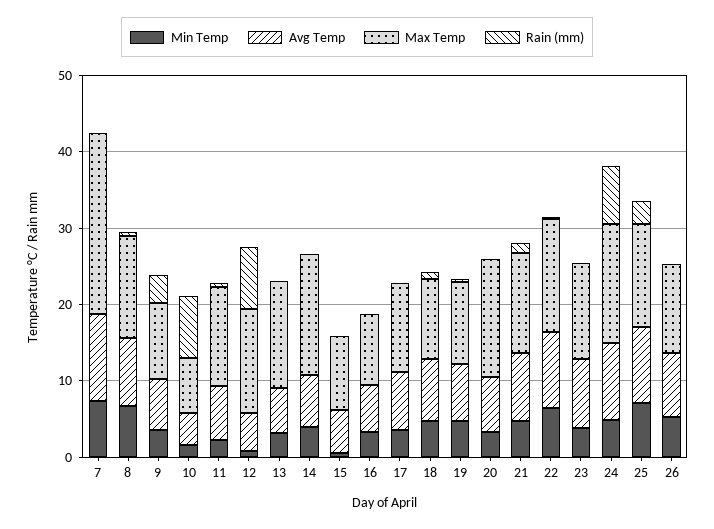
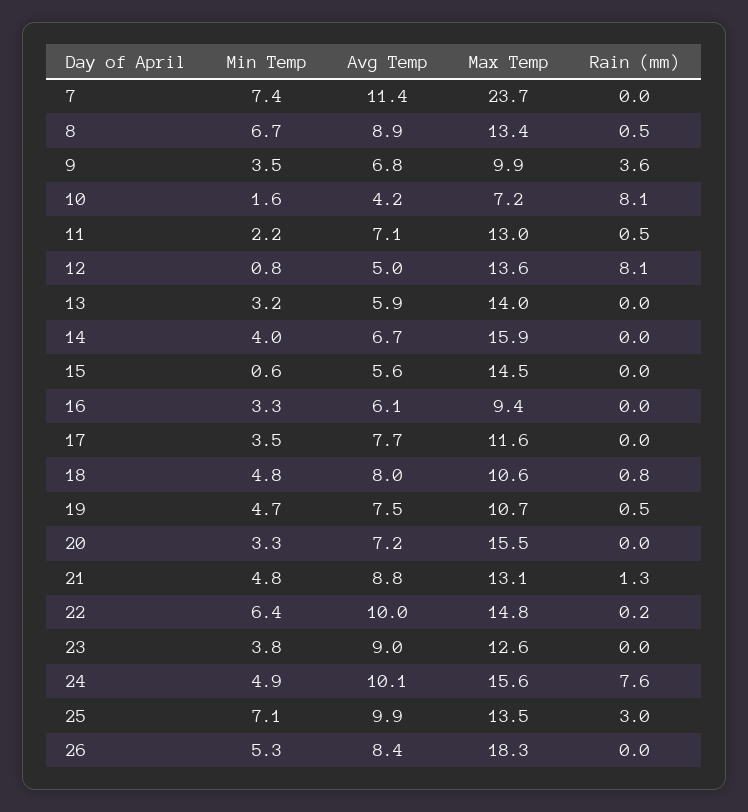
  {
    "Min Temp": {
      "7": 7.4,
      "8": 6.7,
      "9": 3.5,
      "10": 1.6,
      "11": 2.2,
      "12": 0.8,
      "13": 3.2,
      "14": 4,
      "15": 0.6,
      "16": 3.3,
      "17": 3.5,
      "18": 4.8,
      "19": 4.7,
      "20": 3.3,
      "21": 4.8,
      "22": 6.4,
      "23": 3.8,
      "24": 4.9,
      "25": 7.1,
      "26": 5.3
    },
    "Avg Temp": {
      "7": 11.4,
      "8": 8.9,
      "9": 6.8,
      "10": 4.2,
      "11": 7.1,
      "12": 5,
      "13": 5.9,
      "14": 6.7,
      "15": 5.6,
      "16": 6.1,
      "17": 7.7,
      "18": 8,
      "19": 7.5,
      "20": 7.2,
      "21": 8.8,
      "22": 10,
      "23": 9,
      "24": 10.1,
      "25": 9.9,
      "26": 8.4
    },
    "Max Temp": {
      "7": 23.7,
      "8": 13.4,
      "9": 9.9,
      "10": 7.2,
      "11": 13,
      "12": 13.6,
      "13": 14,
      "14": 15.9,
-     "15": 10,
+     "15": 14.5,
      "16": 9.4,
      "17": 11.6,
      "18": 10.6,
      "19": 10.7,
      "20": 15.5,
      "21": 13.1,
      "22": 14.8,
      "23": 12.6,
      "24": 15.6,
      "25": 13.5,
-     "26": 12
+     "26": 18.3
    },
    "Rain (mm)": {
      "7": 0,
      "8": 0.5,
      "9": 3.6,
      "10": 8.1,
      "11": 0.5,
      "12": 8.1,
      "13": 0,
      "14": 0,
      "15": 0,
      "16": 0,
      "17": 0,
      "18": 0.8,
      "19": 0.5,
      "20": 0,
      "21": 1.3,
      "22": 0.2,
      "23": 0,
      "24": 7.6,
      "25": 3,
      "26": 0
    }
  }

